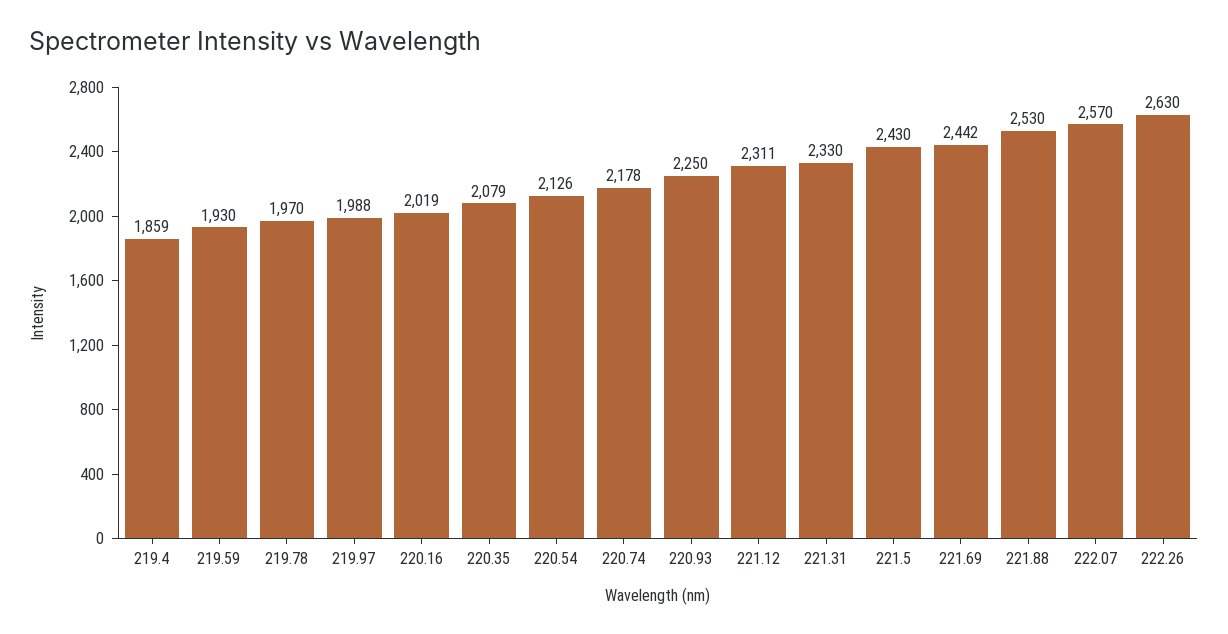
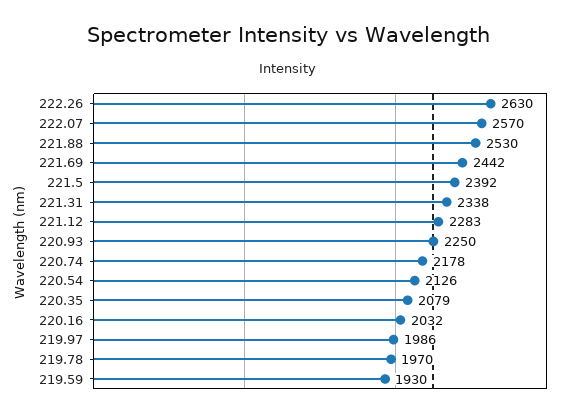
  {
-   "219.4": 1859,
    "219.59": 1930,
    "219.78": 1970,
-   "219.97": 1988,
+   "219.97": 1986,
-   "220.16": 2019,
+   "220.16": 2032,
    "220.35": 2079,
    "220.54": 2126,
    "220.74": 2178,
    "220.93": 2250,
-   "221.12": 2311,
+   "221.12": 2283,
-   "221.31": 2330,
+   "221.31": 2338,
-   "221.5": 2430,
+   "221.5": 2392,
    "221.69": 2442,
    "221.88": 2530,
    "222.07": 2570,
    "222.26": 2630
  }

